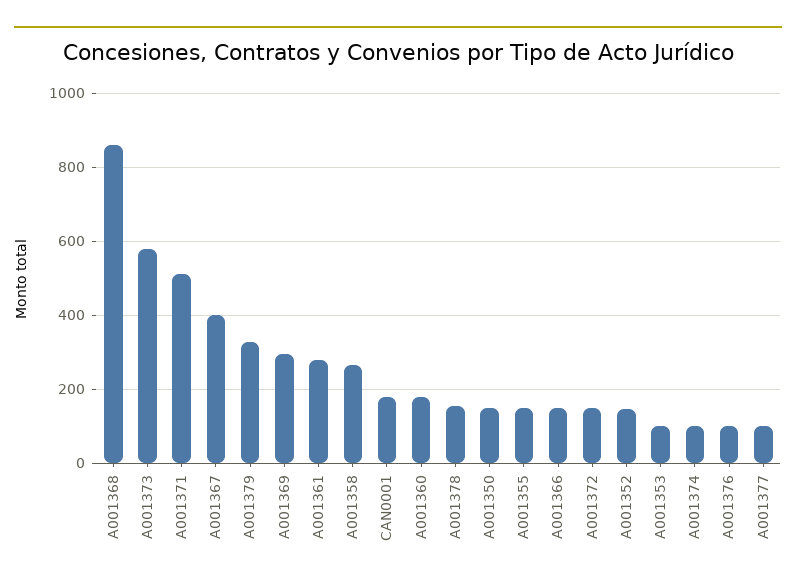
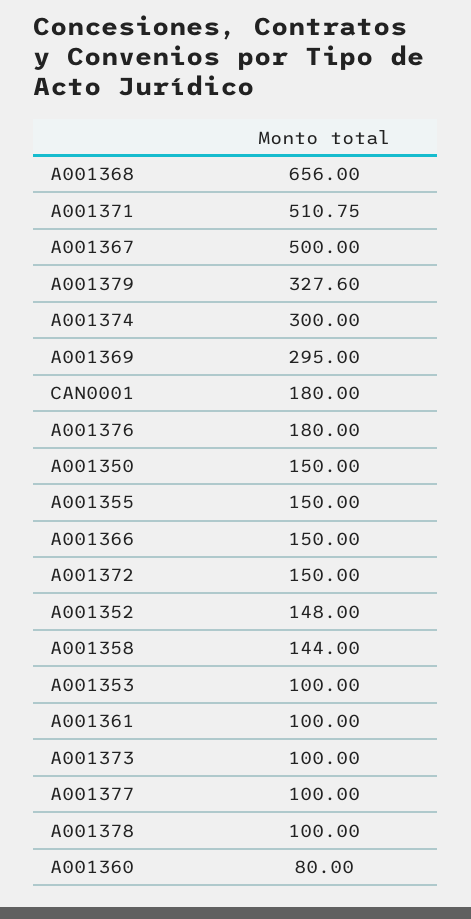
  {
-   "A001368": 860,
+   "A001368": 656,
-   "A001373": 580,
+   "A001373": 100,
    "A001371": 510.75,
-   "A001367": 400,
+   "A001367": 500,
    "A001379": 327.6,
    "A001369": 295,
-   "A001361": 280,
+   "A001361": 100,
-   "A001358": 260,
+   "A001358": 144,
    "CAN0001": 180,
-   "A001360": 180,
+   "A001360": 80,
-   "A001378": 160,
+   "A001378": 100,
    "A001350": 150,
    "A001355": 150,
    "A001366": 150,
    "A001372": 150,
    "A001352": 148,
    "A001353": 100,
-   "A001374": 100,
+   "A001374": 300,
-   "A001376": 100,
+   "A001376": 180,
    "A001377": 100
  }

